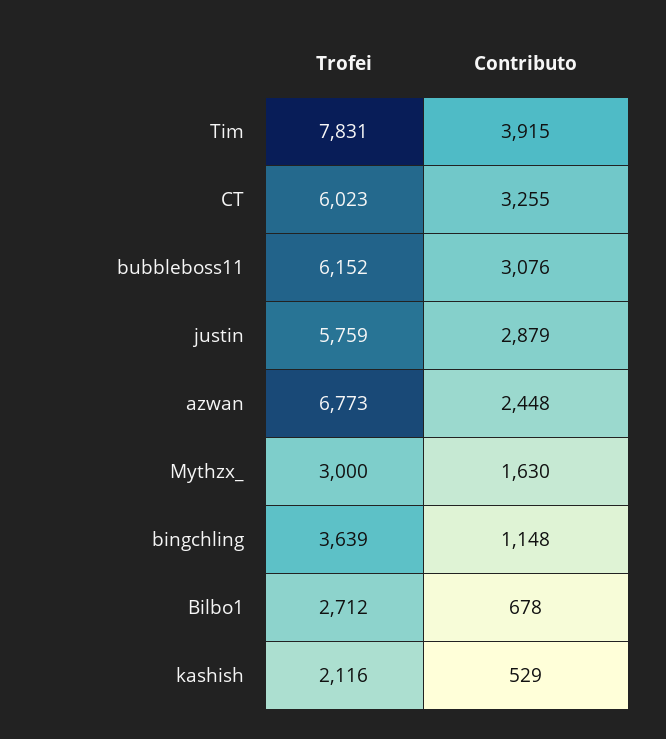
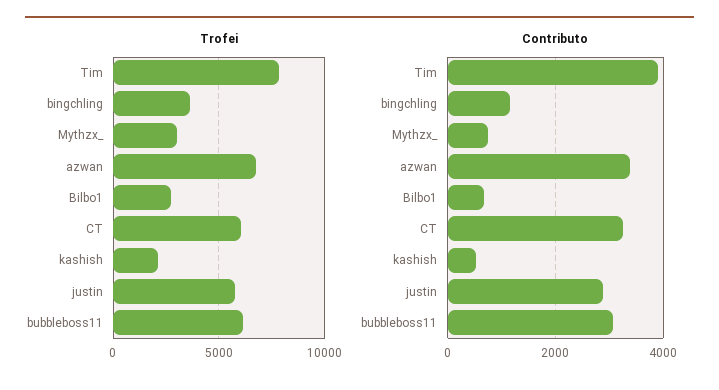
  {
    "Trofei": {
      "Tim": 7831,
      "CT": 6023,
      "bubbleboss11": 6152,
      "justin": 5759,
      "azwan": 6773,
      "Mythzx_": 3000,
      "bingchling": 3639,
      "Bilbo1": 2712,
      "kashish": 2116
    },
    "Contributo": {
      "Tim": 3915,
      "CT": 3255,
      "bubbleboss11": 3076,
      "justin": 2879,
-     "azwan": 2448,
+     "azwan": 3400,
-     "Mythzx_": 1630,
+     "Mythzx_": 800,
      "bingchling": 1148,
      "Bilbo1": 678,
      "kashish": 529
    }
  }

